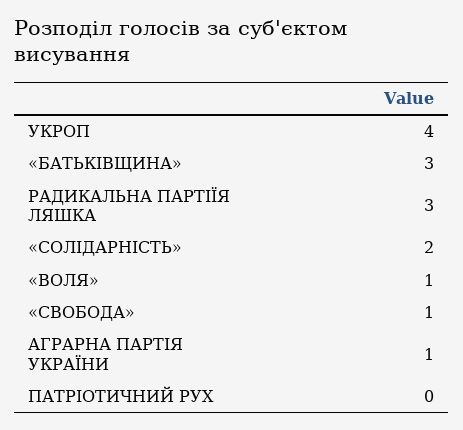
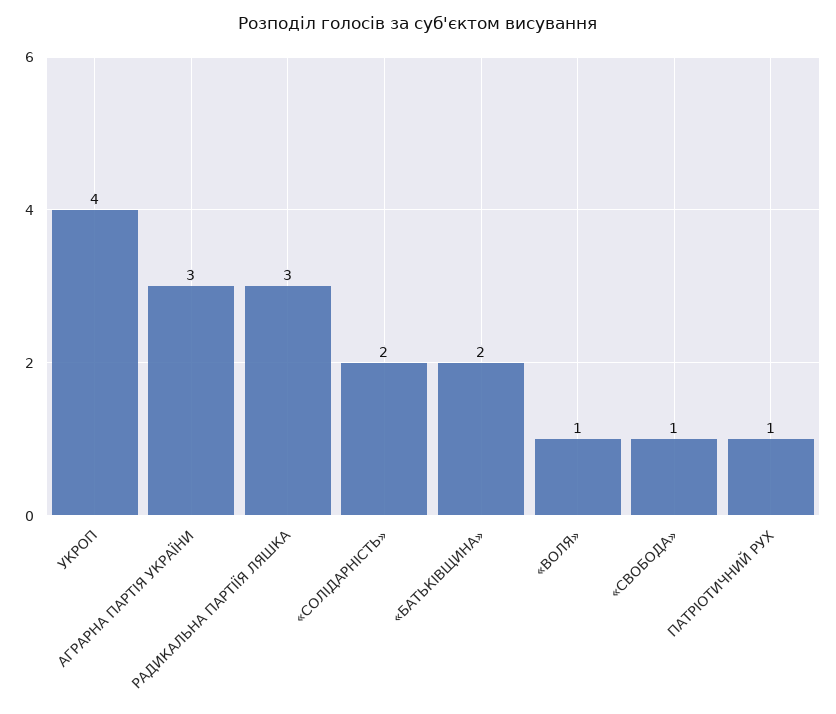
  {
    "УКРОП": 4,
-   "«БАТЬКІВЩИНА»": 3,
+   "«БАТЬКІВЩИНА»": 2,
    "РАДИКАЛЬНА ПАРТІЇЯ ЛЯШКА": 3,
    "«СОЛІДАРНІСТЬ»": 2,
    "«ВОЛЯ»": 1,
    "«СВОБОДА»": 1,
-   "АГРАРНА ПАРТІЯ УКРАЇНИ": 1,
+   "АГРАРНА ПАРТІЯ УКРАЇНИ": 3,
-   "ПАТРІОТИЧНИЙ РУХ": 0
+   "ПАТРІОТИЧНИЙ РУХ": 1
  }

